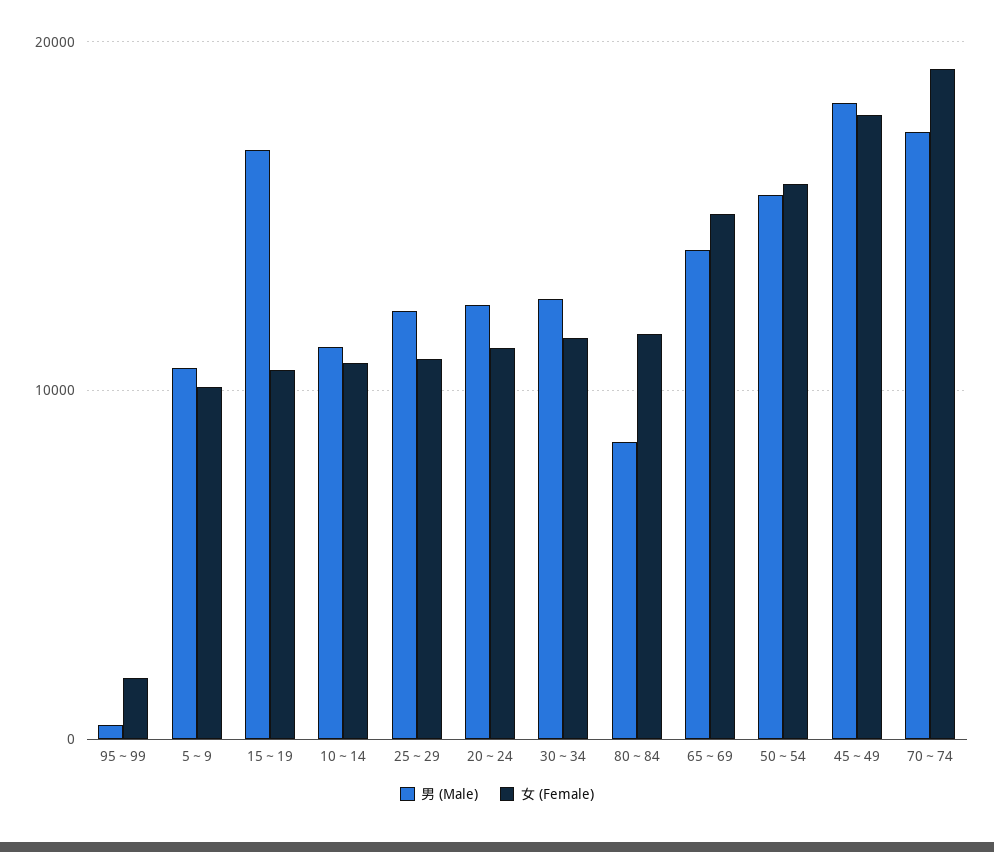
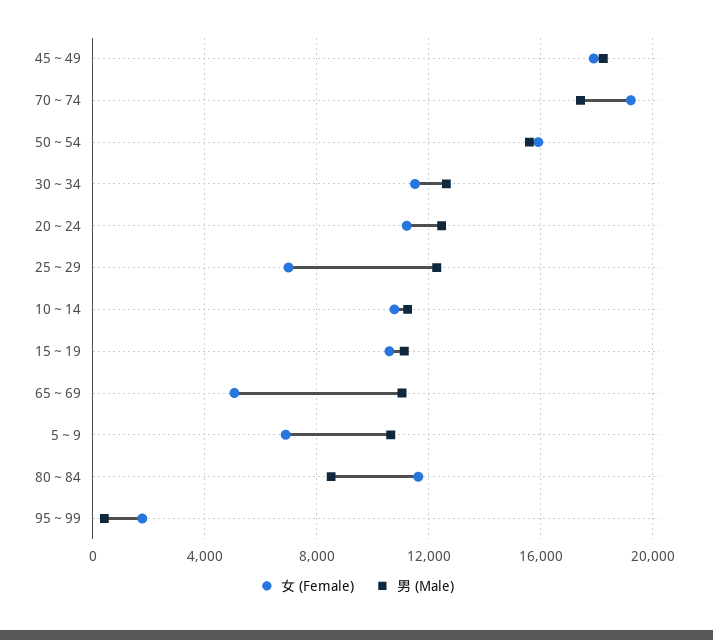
  {
    "男 (Male)": {
      "95～99": 500,
      "5～9": 10500,
-     "15～19": 17000,
+     "15～19": 11000,
      "10～14": 11500,
      "25～29": 12500,
      "20～24": 12500,
      "30～34": 12500,
      "80～84": 8500,
-     "65～69": 14000,
+     "65～69": 11000,
      "50～54": 15500,
      "45～49": 18000,
      "70～74": 17500
    },
    "女 (Female)": {
      "95～99": 2000,
-     "5～9": 10000,
+     "5～9": 7000,
      "15～19": 10500,
      "10～14": 11000,
-     "25～29": 11000,
+     "25～29": 7000,
      "20～24": 11000,
      "30～34": 11500,
      "80～84": 11500,
-     "65～69": 15000,
+     "65～69": 5000,
      "50～54": 16000,
      "45～49": 18000,
      "70～74": 19000
    }
  }

